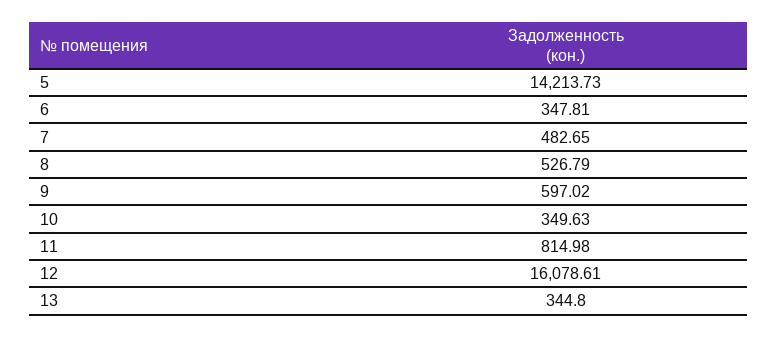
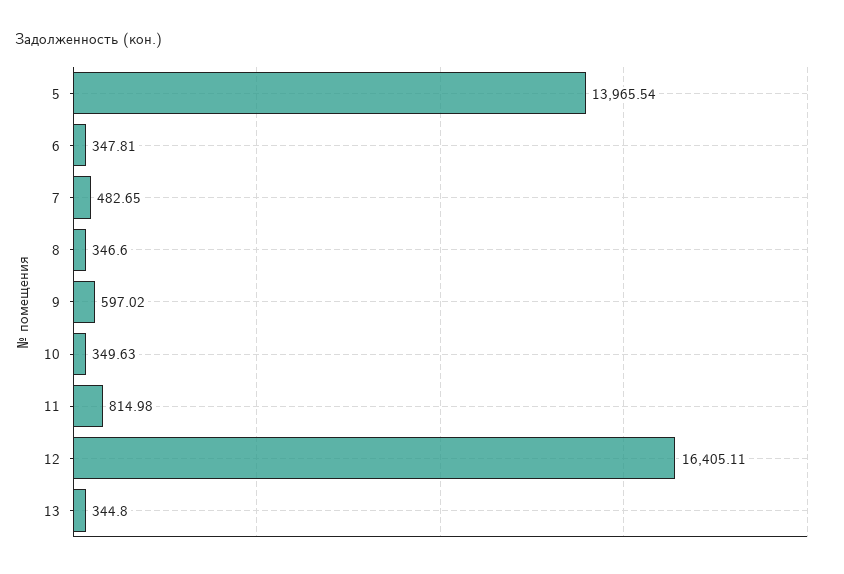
  {
-   "5": 14213.73,
+   "5": 13965.54,
    "6": 347.81,
    "7": 482.65,
-   "8": 526.79,
+   "8": 346.6,
    "9": 597.02,
    "10": 349.63,
    "11": 814.98,
-   "12": 16078.61,
+   "12": 16405.11,
    "13": 344.8
  }

